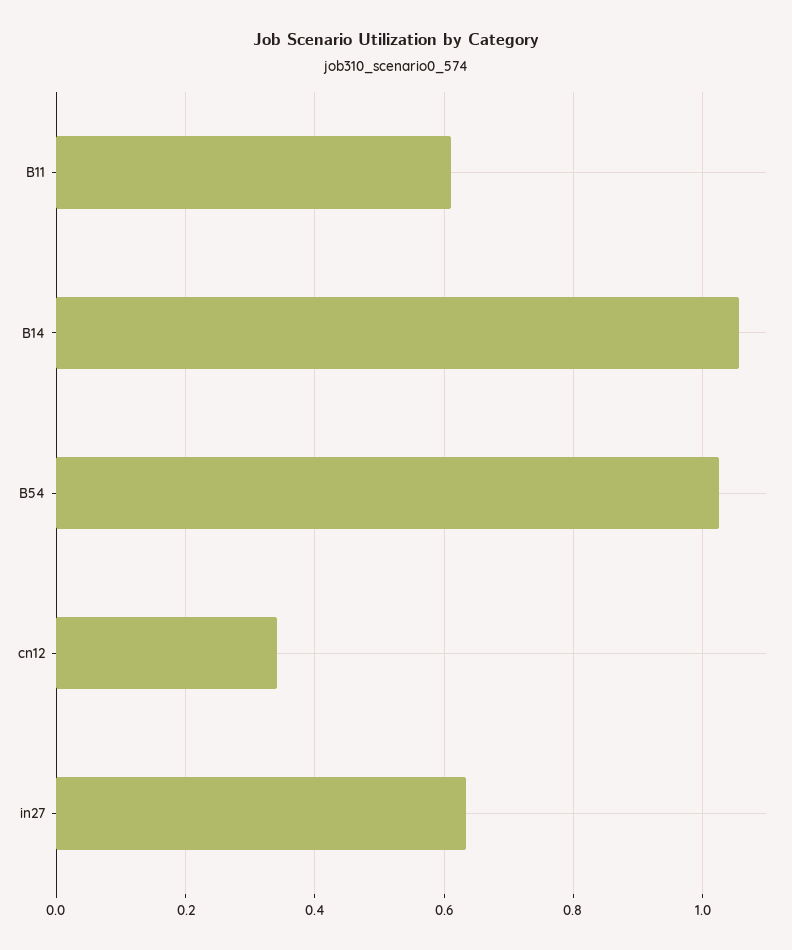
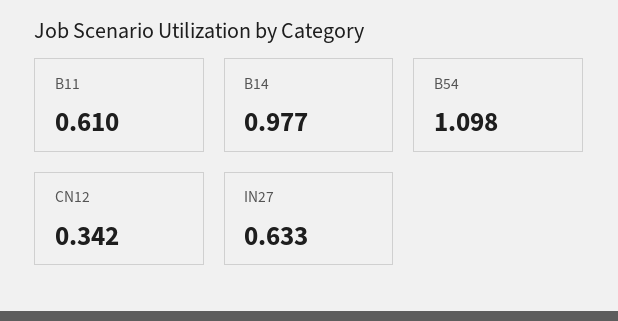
  {
    "B11": 0.61,
-   "B14": 1.06,
+   "B14": 0.977,
-   "B54": 1.02,
+   "B54": 1.098,
    "cn12": 0.342,
    "in27": 0.633
  }

